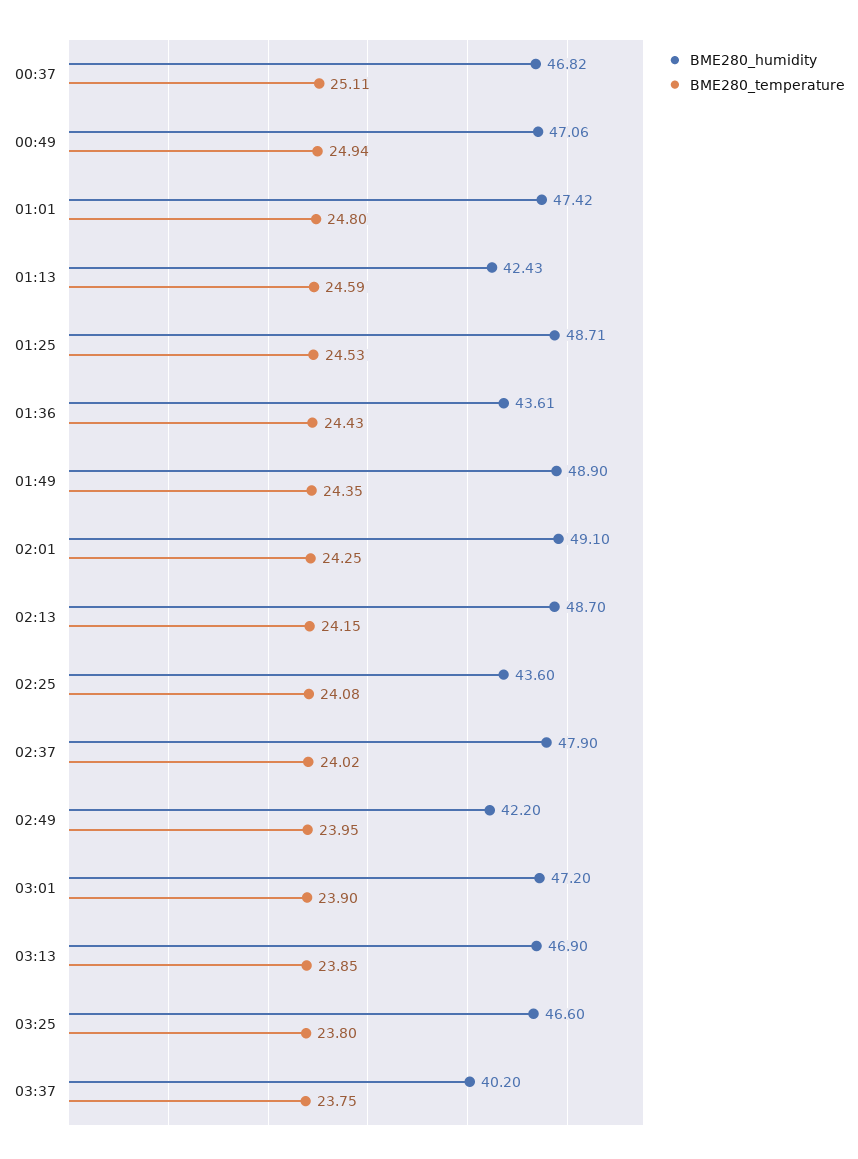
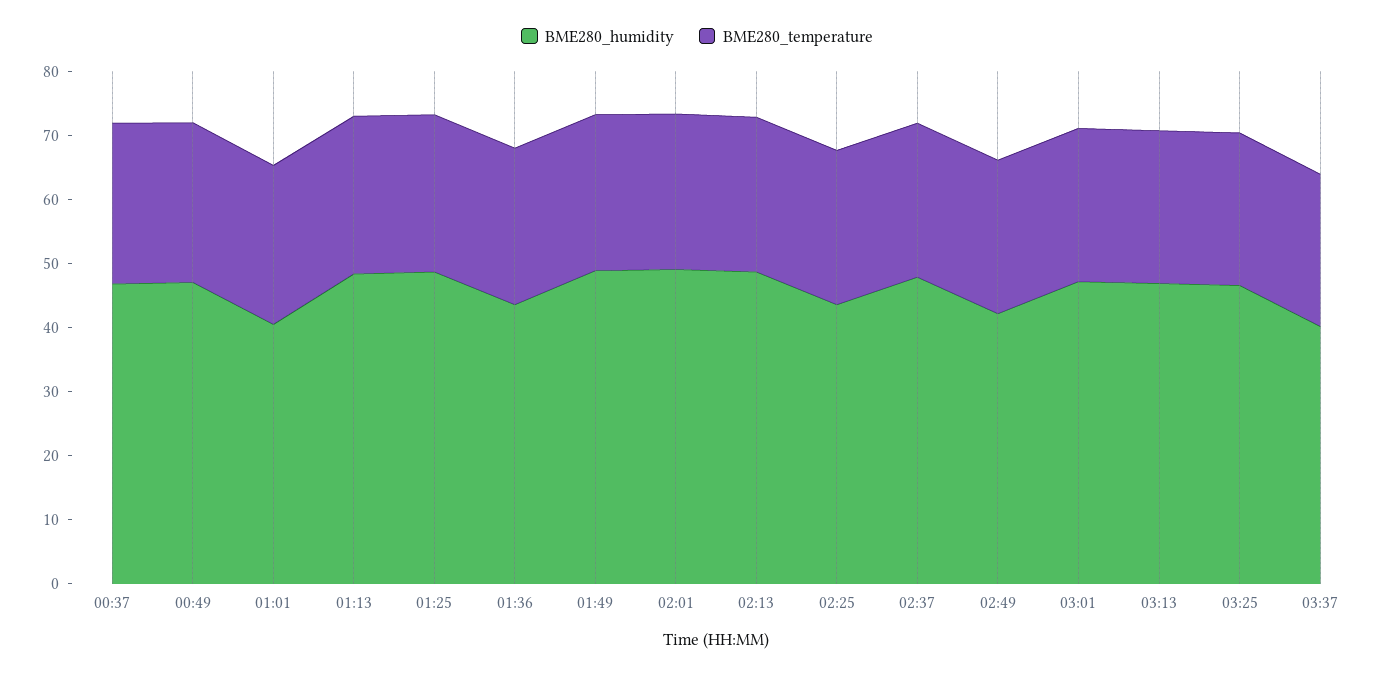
  {
    "BME280_humidity": {
      "00:37": 46.82,
      "00:49": 47.06,
-     "01:01": 47.42,
+     "01:01": 40,
-     "01:13": 42.43,
+     "01:13": 48,
      "01:25": 48.71,
      "01:36": 43.61,
      "01:49": 48.9,
      "02:01": 49.1,
      "02:13": 48.7,
      "02:25": 43.6,
      "02:37": 47.9,
      "02:49": 42.2,
      "03:01": 47.2,
      "03:13": 46.9,
      "03:25": 46.6,
      "03:37": 40.2
    },
    "BME280_temperature": {
      "00:37": 25.11,
      "00:49": 24.94,
      "01:01": 24.8,
      "01:13": 24.59,
      "01:25": 24.53,
      "01:36": 24.43,
      "01:49": 24.35,
      "02:01": 24.25,
      "02:13": 24.15,
      "02:25": 24.08,
      "02:37": 24.02,
      "02:49": 23.95,
      "03:01": 23.9,
      "03:13": 23.85,
      "03:25": 23.8,
      "03:37": 23.75
    }
  }

